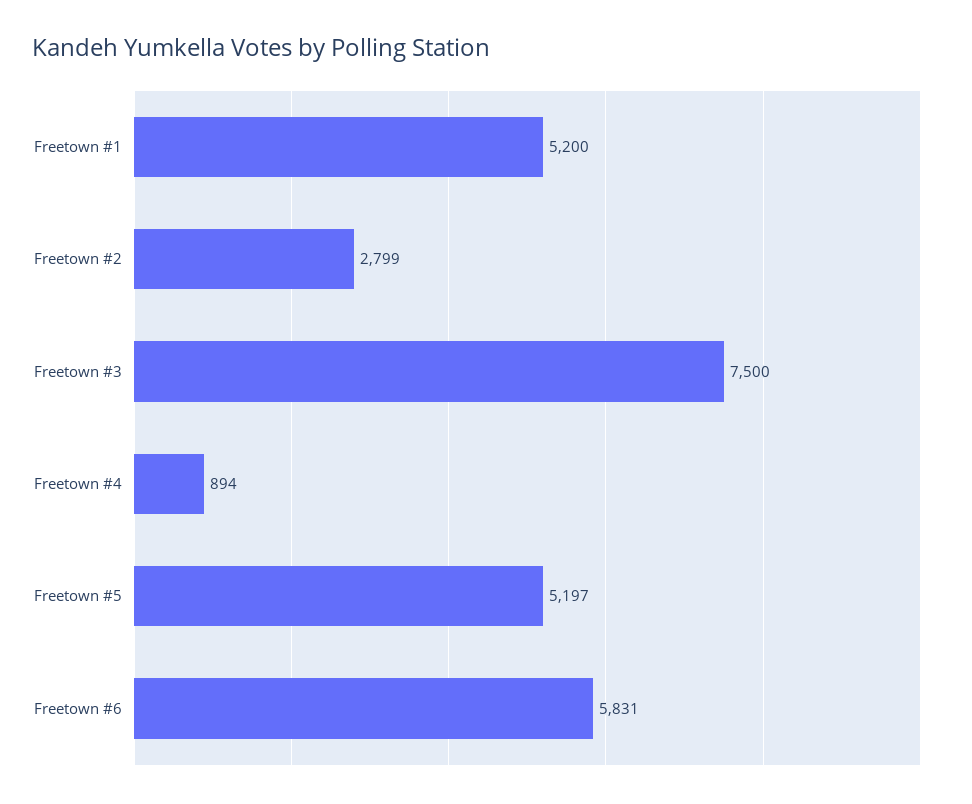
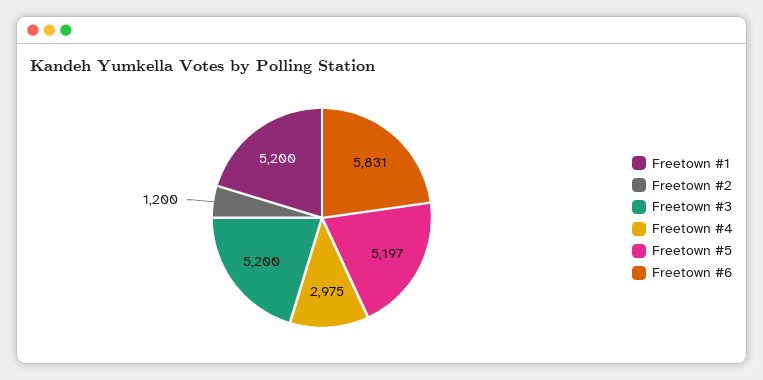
  {
    "Freetown #1": 5200,
-   "Freetown #2": 2799,
+   "Freetown #2": 1200,
-   "Freetown #3": 7500,
+   "Freetown #3": 5200,
-   "Freetown #4": 894,
+   "Freetown #4": 2975,
    "Freetown #5": 5197,
    "Freetown #6": 5831
  }

